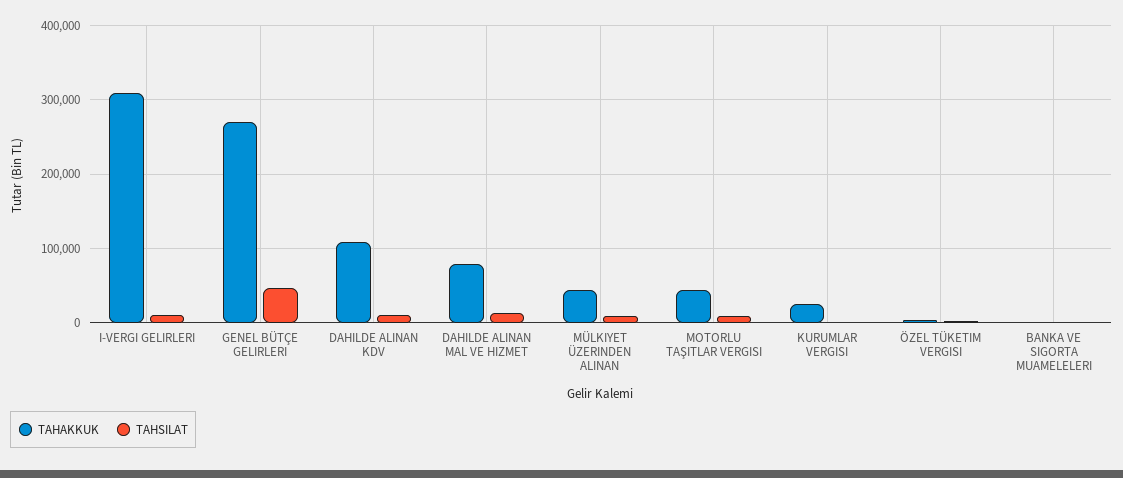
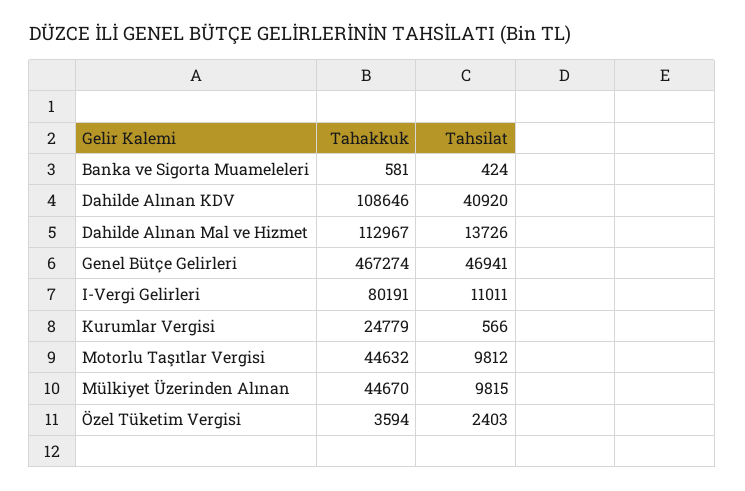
  {
    "TAHAKKUK": {
-     "I-VERGI GELIRLERI": 310000,
+     "I-VERGI GELIRLERI": 80191,
-     "GENEL BÜTÇE GELIRLERI": 270000,
+     "GENEL BÜTÇE GELIRLERI": 467274,
      "DAHILDE ALINAN KDV": 108646,
-     "DAHILDE ALINAN MAL VE HIZMET": 80000,
+     "DAHILDE ALINAN MAL VE HIZMET": 112967,
      "MÜLKIYET ÜZERINDEN ALINAN": 44670,
      "MOTORLU TAŞITLAR VERGISI": 44632,
      "KURUMLAR VERGISI": 24779,
      "ÖZEL TÜKETIM VERGISI": 3594,
      "BANKA VE SIGORTA MUAMELELERI": 581
    },
    "TAHSILAT": {
      "I-VERGI GELIRLERI": 11011,
      "GENEL BÜTÇE GELIRLERI": 46941,
-     "DAHILDE ALINAN KDV": 10000,
+     "DAHILDE ALINAN KDV": 40920,
      "DAHILDE ALINAN MAL VE HIZMET": 13726,
      "MÜLKIYET ÜZERINDEN ALINAN": 9815,
      "MOTORLU TAŞITLAR VERGISI": 9812,
      "KURUMLAR VERGISI": 566,
      "ÖZEL TÜKETIM VERGISI": 2403,
      "BANKA VE SIGORTA MUAMELELERI": 424
    }
  }

